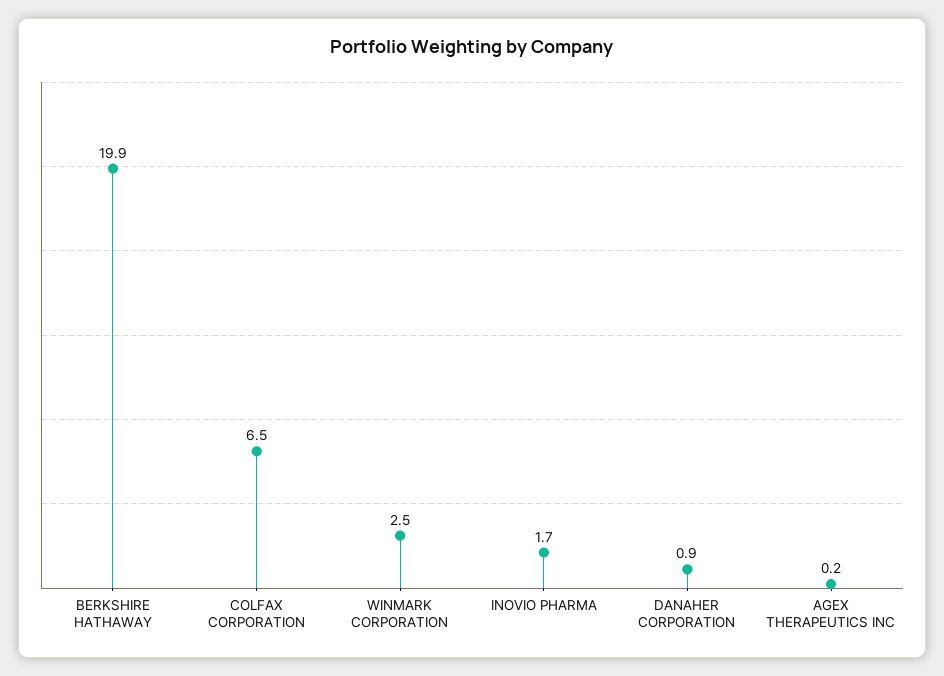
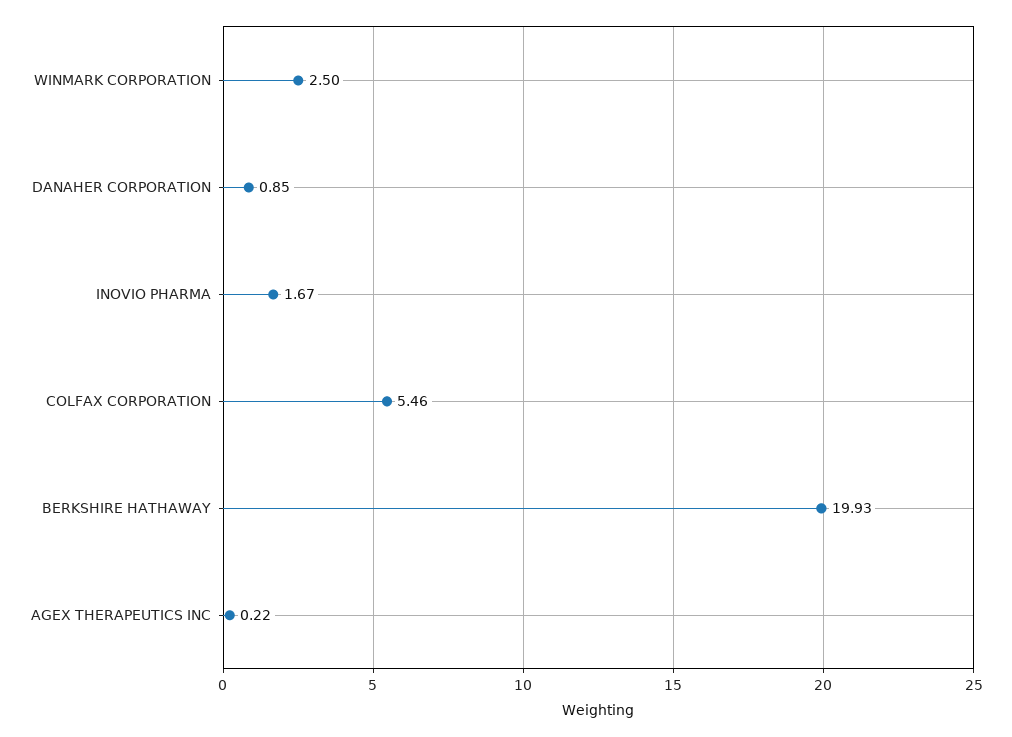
  {
    "BERKSHIRE HATHAWAY": 19.93,
-   "COLFAX CORPORATION": 6.5,
+   "COLFAX CORPORATION": 5.46,
    "WINMARK CORPORATION": 2.5,
    "INOVIO PHARMA": 1.67,
    "DANAHER CORPORATION": 0.85,
    "AGEX THERAPEUTICS INC": 0.22
  }

